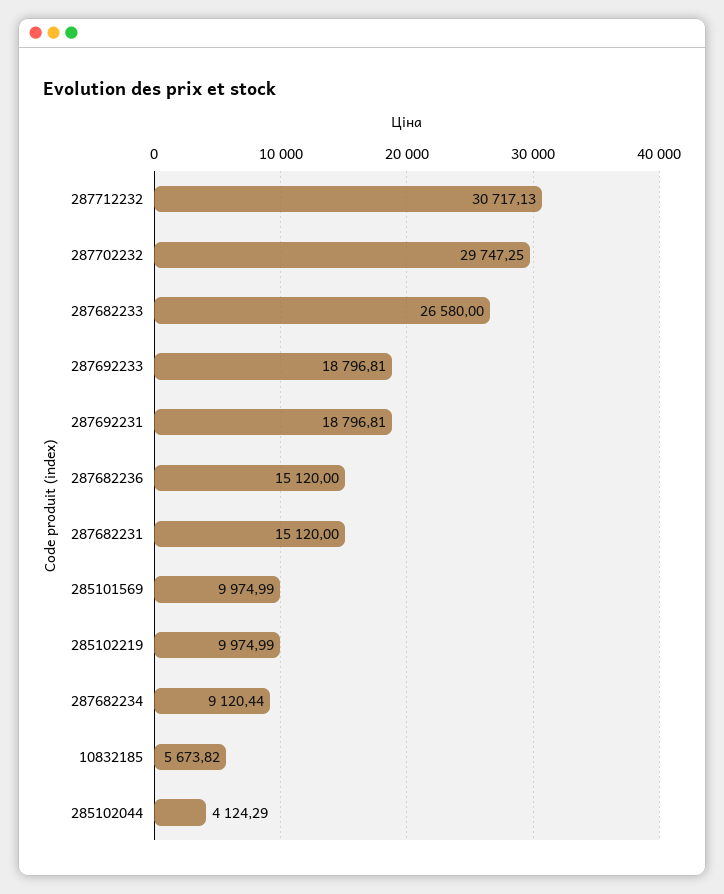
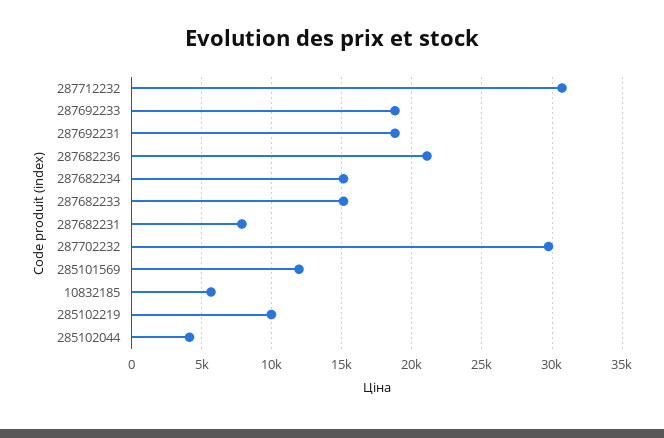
  {
    "287712232": 30717.13,
    "287702232": 29747.25,
-   "287682233": 26580,
+   "287682233": 15000,
    "287692233": 18796.81,
    "287692231": 18796.81,
-   "287682236": 15120,
+   "287682236": 21000,
-   "287682231": 15120,
+   "287682231": 8000,
-   "285101569": 9974.99,
+   "285101569": 12000,
    "285102219": 9974.99,
-   "287682234": 9120.44,
+   "287682234": 15000,
    "10832185": 5673.82,
    "285102044": 4124.29
  }

